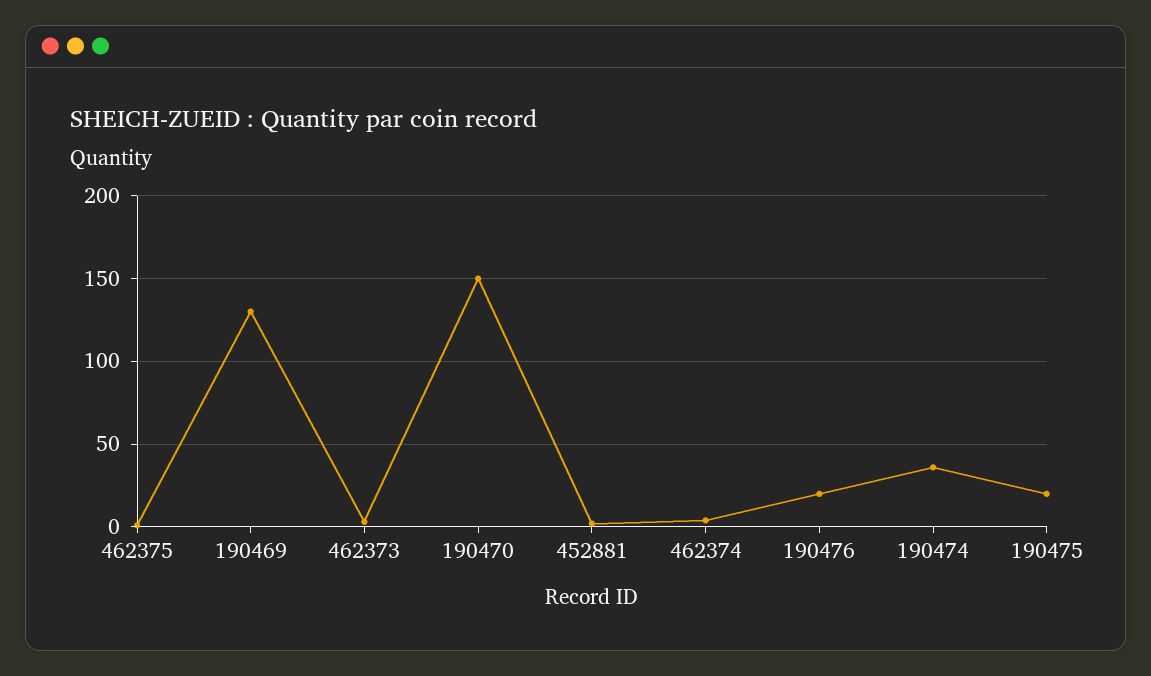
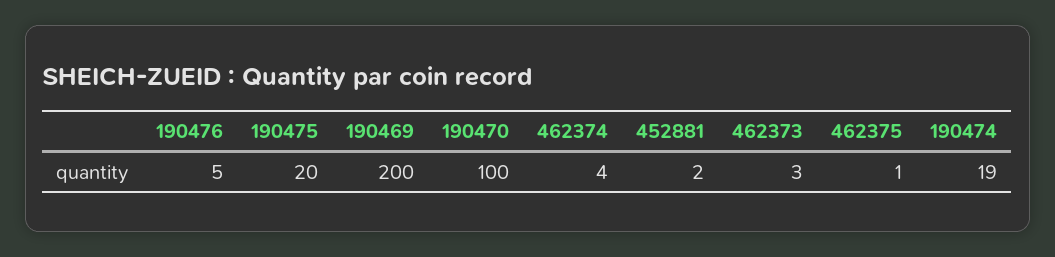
  {
    "462375": 1,
-   "190469": 130,
+   "190469": 200,
    "462373": 3,
-   "190470": 150,
+   "190470": 100,
    "452881": 2,
    "462374": 4,
-   "190476": 20,
+   "190476": 5,
-   "190474": 35,
+   "190474": 19,
    "190475": 20
  }

